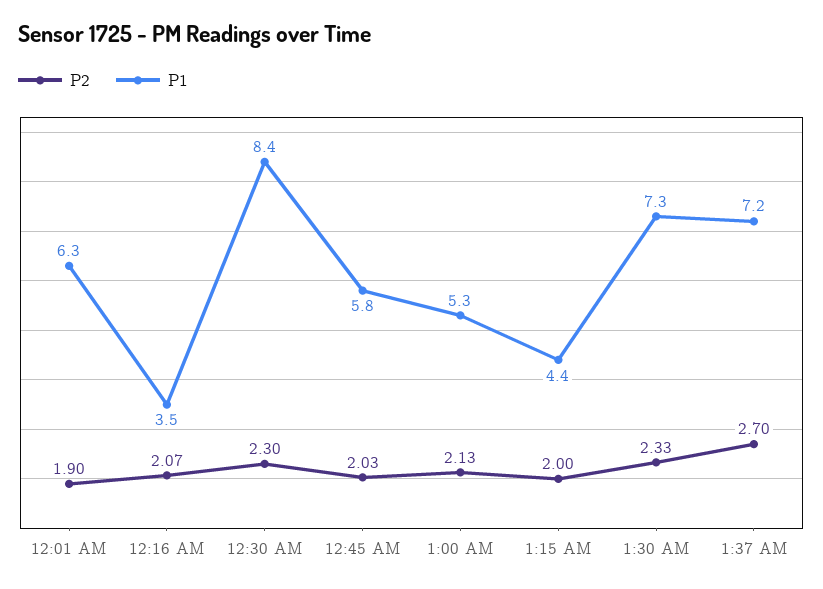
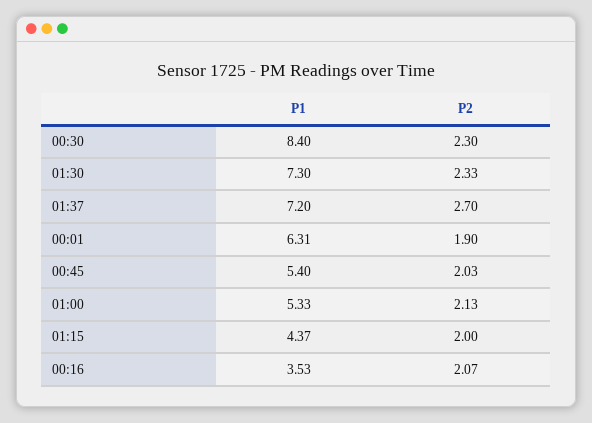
  {
    "P2": {
      "12:01 AM": 1.9,
      "12:16 AM": 2.07,
      "12:30 AM": 2.3,
      "12:45 AM": 2.03,
      "1:00 AM": 2.13,
      "1:15 AM": 2,
      "1:30 AM": 2.33,
      "1:37 AM": 2.7
    },
    "P1": {
      "12:01 AM": 6.31,
      "12:16 AM": 3.53,
      "12:30 AM": 8.4,
-     "12:45 AM": 5.8,
+     "12:45 AM": 5.4,
      "1:00 AM": 5.33,
      "1:15 AM": 4.37,
      "1:30 AM": 7.3,
      "1:37 AM": 7.2
    }
  }

